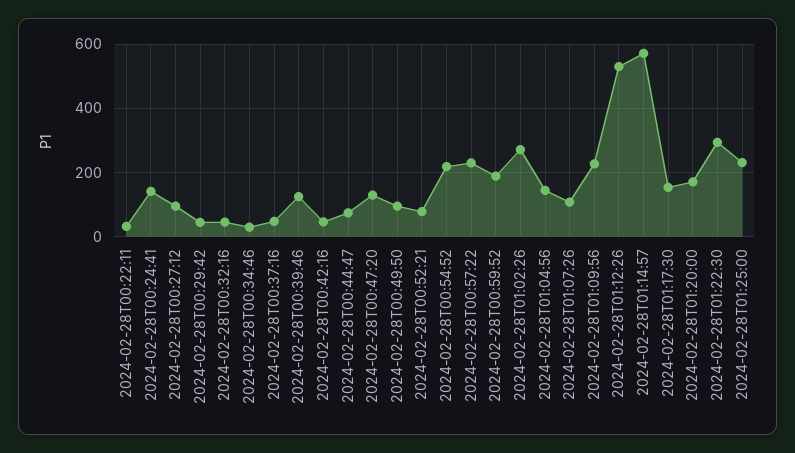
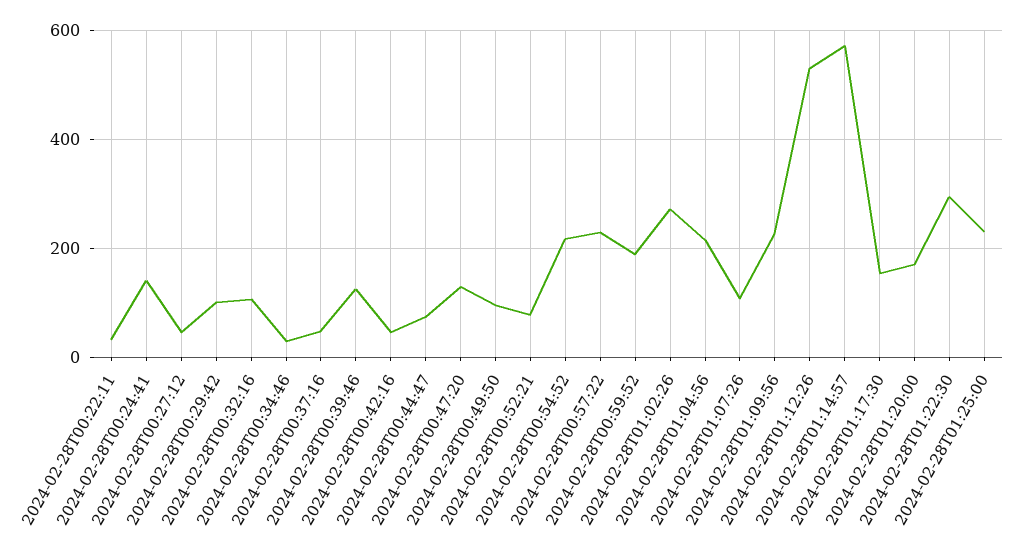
  {
    "2024-02-28T00:22:11": 40,
    "2024-02-28T00:24:41": 140,
-   "2024-02-28T00:27:12": 100,
+   "2024-02-28T00:27:12": 40,
-   "2024-02-28T00:29:42": 40,
+   "2024-02-28T00:29:42": 100,
-   "2024-02-28T00:32:16": 40,
+   "2024-02-28T00:32:16": 100,
    "2024-02-28T00:34:46": 20,
    "2024-02-28T00:37:16": 40,
    "2024-02-28T00:39:46": 120,
    "2024-02-28T00:42:16": 40,
    "2024-02-28T00:44:47": 80,
    "2024-02-28T00:47:20": 120,
    "2024-02-28T00:49:50": 100,
    "2024-02-28T00:52:21": 80,
    "2024-02-28T00:54:52": 220,
    "2024-02-28T00:57:22": 220,
    "2024-02-28T00:59:52": 180,
    "2024-02-28T01:02:26": 280,
-   "2024-02-28T01:04:56": 140,
+   "2024-02-28T01:04:56": 220,
    "2024-02-28T01:07:26": 100,
    "2024-02-28T01:09:56": 220,
    "2024-02-28T01:12:26": 540,
    "2024-02-28T01:14:57": 580,
    "2024-02-28T01:17:30": 160,
    "2024-02-28T01:20:00": 180,
    "2024-02-28T01:22:30": 300,
    "2024-02-28T01:25:00": 240
  }

